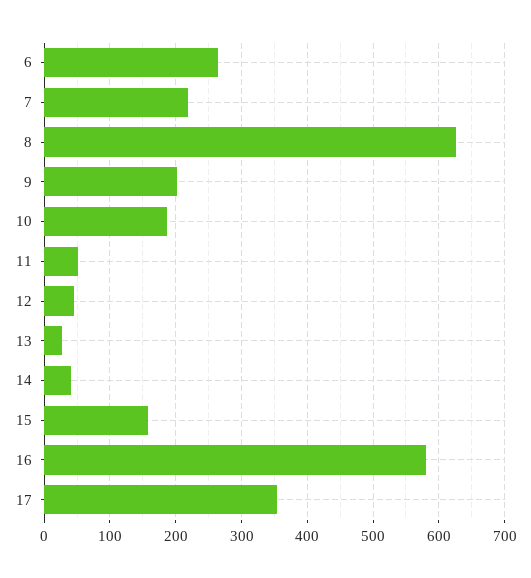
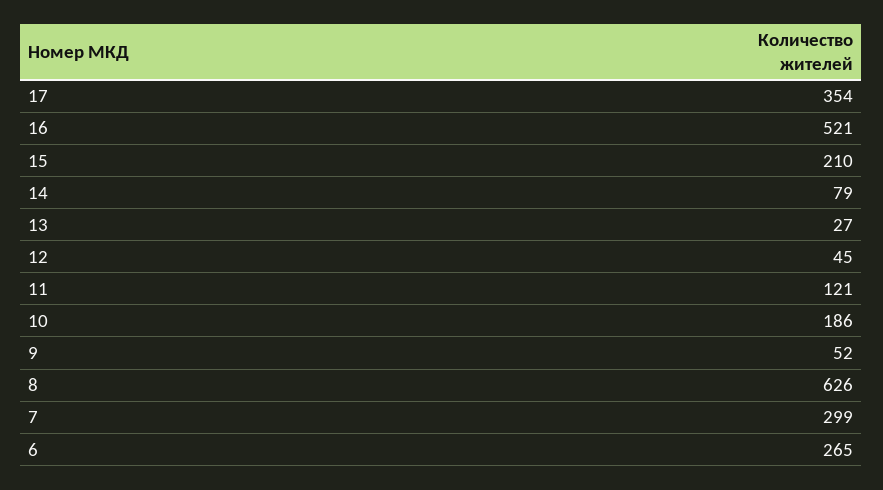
  {
    "6": 265,
-   "7": 220,
+   "7": 299,
    "8": 626,
-   "9": 200,
+   "9": 52,
    "10": 186,
-   "11": 50,
+   "11": 121,
    "12": 45,
    "13": 27,
-   "14": 40,
+   "14": 79,
-   "15": 160,
+   "15": 210,
-   "16": 580,
+   "16": 521,
    "17": 354
  }

